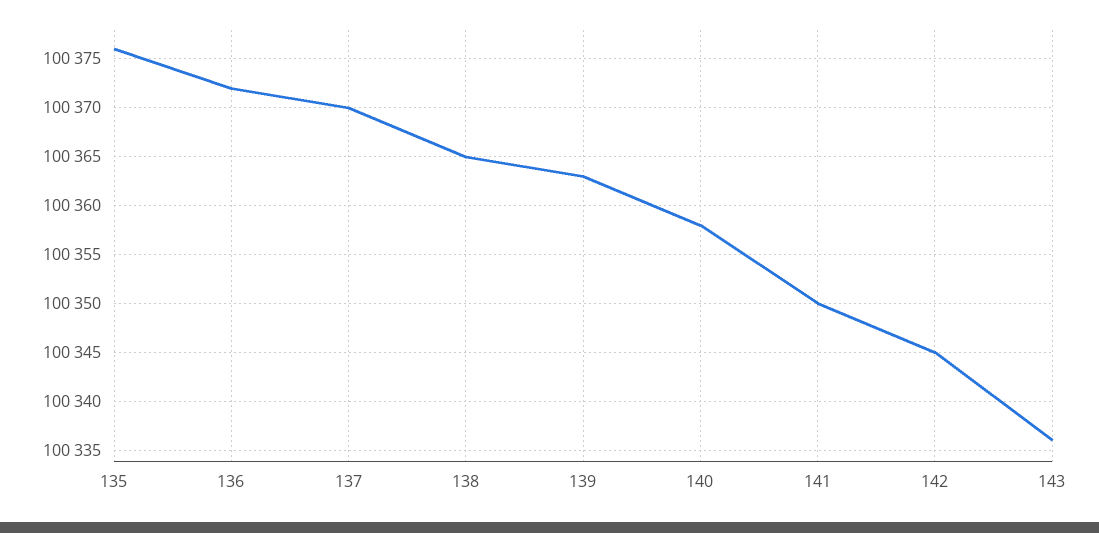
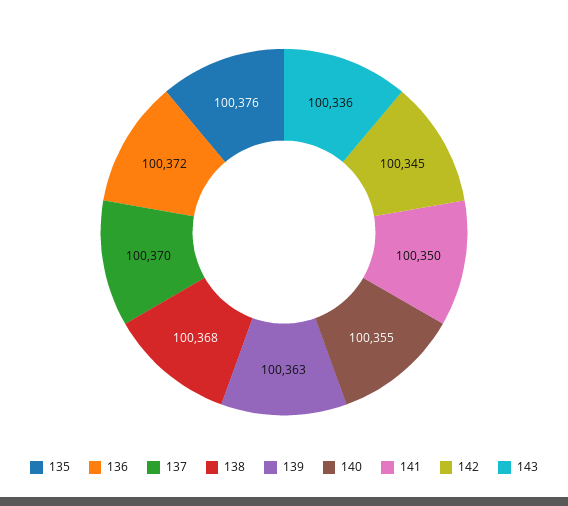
  {
    "135": 100376,
    "136": 100372,
    "137": 100370,
-   "138": 100365,
+   "138": 100368,
    "139": 100363,
-   "140": 100358,
+   "140": 100355,
    "141": 100350,
    "142": 100345,
    "143": 100336
  }

